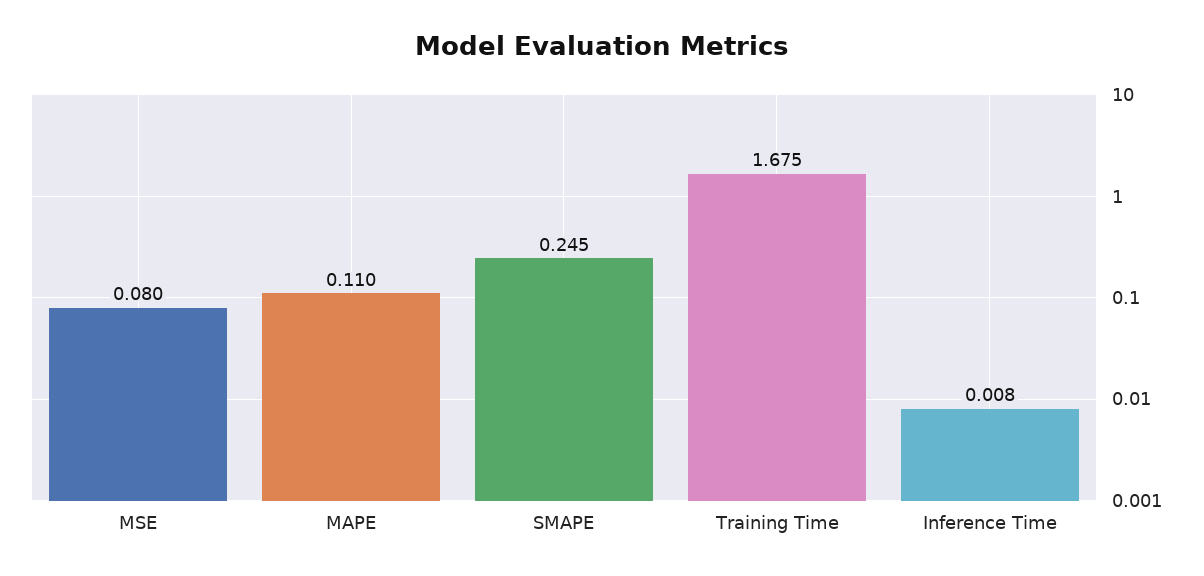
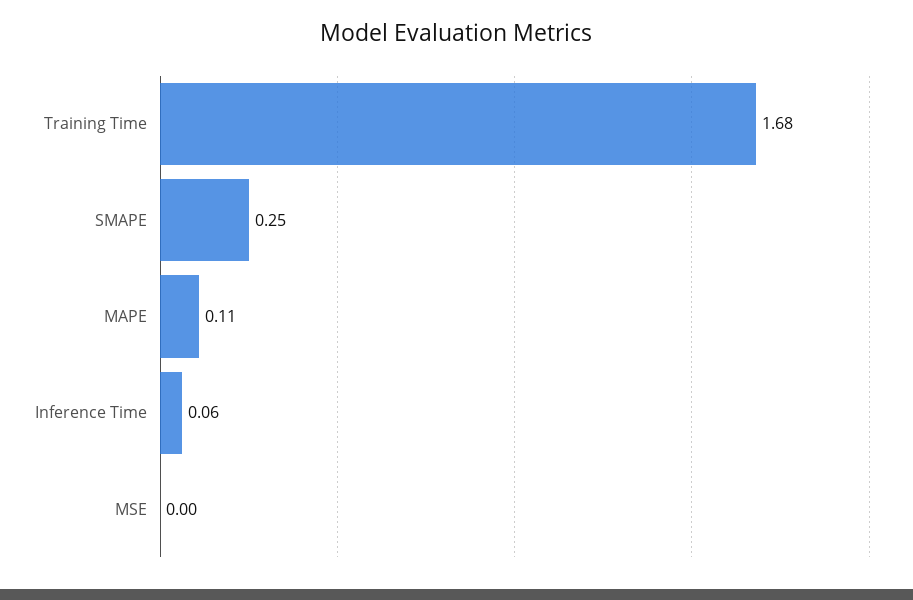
  {
-   "MSE": 0.08,
+   "MSE": 0,
    "MAPE": 0.11,
    "SMAPE": 0.245,
    "Training Time": 1.675,
-   "Inference Time": 0.008
+   "Inference Time": 0.06
  }

